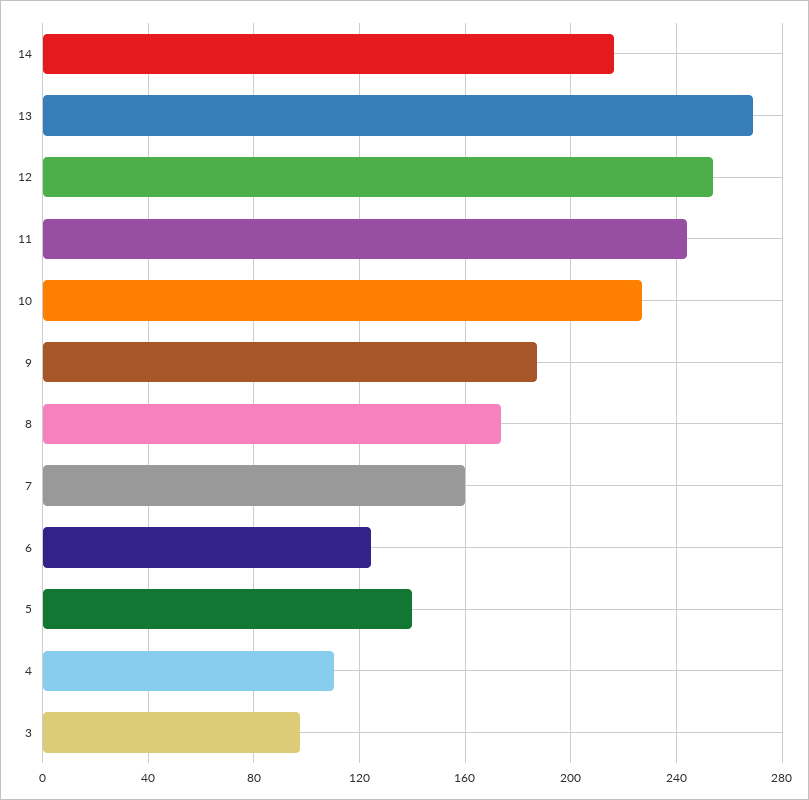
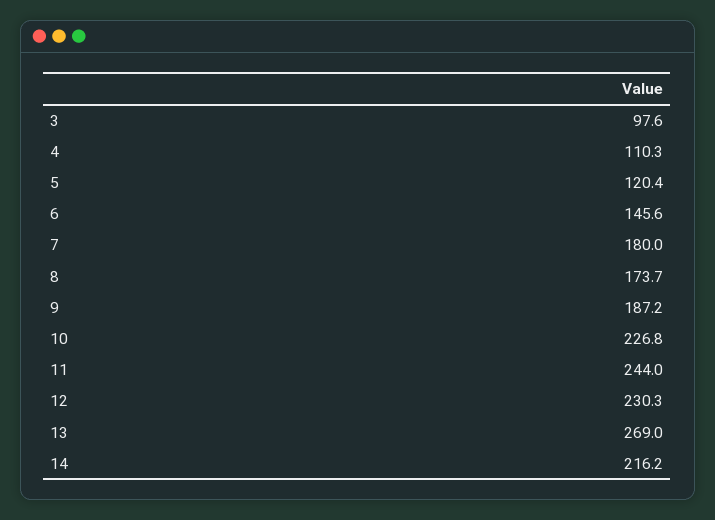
  {
    "14": 216.2,
    "13": 269,
-   "12": 255,
+   "12": 230.3,
    "11": 244,
    "10": 226.8,
    "9": 187.2,
    "8": 173.7,
-   "7": 160,
+   "7": 180,
-   "6": 125,
+   "6": 145.6,
-   "5": 140,
+   "5": 120.4,
    "4": 110.3,
    "3": 97.6
  }

